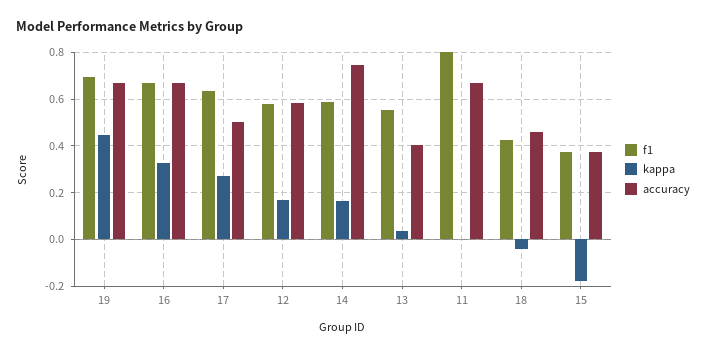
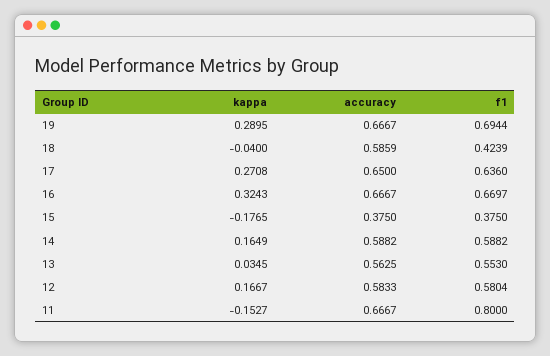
  {
    "f1": {
      "19": 0.6944,
      "16": 0.6697,
      "17": 0.636,
      "12": 0.5804,
      "14": 0.5882,
      "13": 0.553,
      "11": 0.8,
      "18": 0.4239,
      "15": 0.375
    },
    "kappa": {
-     "19": 0.45,
+     "19": 0.2895,
      "16": 0.3243,
      "17": 0.2708,
      "12": 0.1667,
      "14": 0.1649,
      "13": 0.0345,
-     "11": 0,
+     "11": -0.1527,
      "18": -0.04,
      "15": -0.1765
    },
    "accuracy": {
      "19": 0.6667,
      "16": 0.6667,
-     "17": 0.5,
+     "17": 0.65,
      "12": 0.5833,
-     "14": 0.75,
+     "14": 0.5882,
-     "13": 0.4,
+     "13": 0.5625,
      "11": 0.6667,
-     "18": 0.45,
+     "18": 0.5859,
      "15": 0.375
    }
  }

